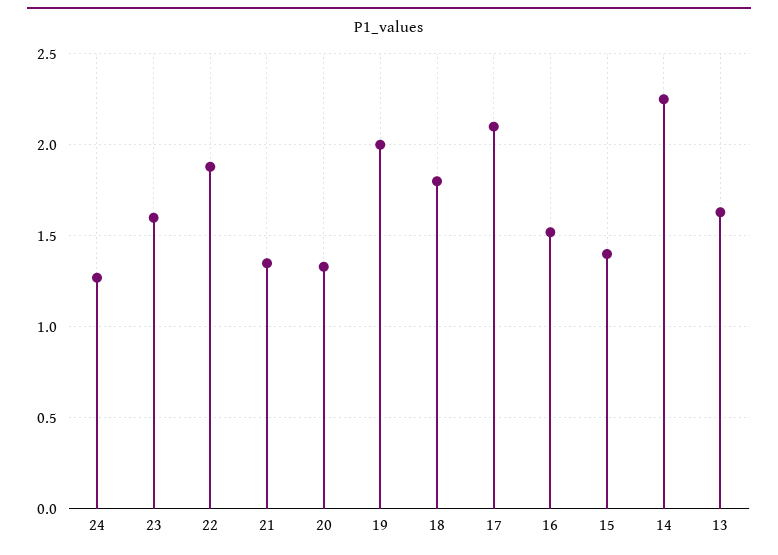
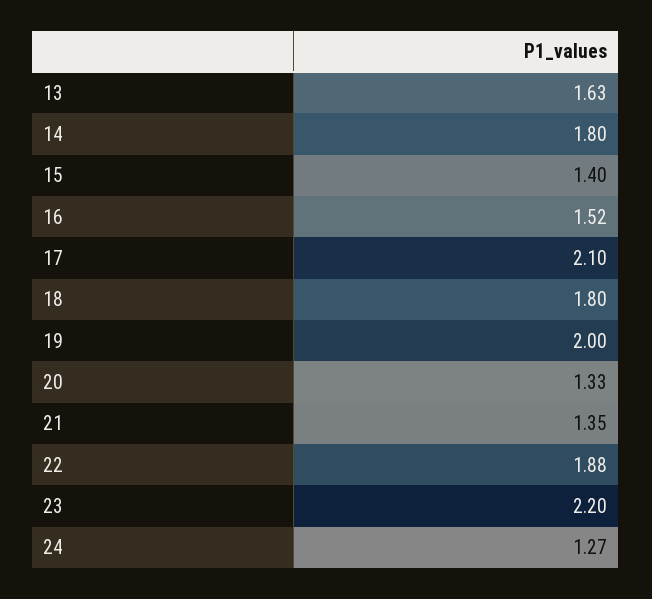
  {
    "24": 1.27,
-   "23": 1.6,
+   "23": 2.2,
    "22": 1.88,
    "21": 1.35,
    "20": 1.33,
    "19": 2,
    "18": 1.8,
    "17": 2.1,
    "16": 1.52,
    "15": 1.4,
-   "14": 2.25,
+   "14": 1.8,
    "13": 1.63
  }

